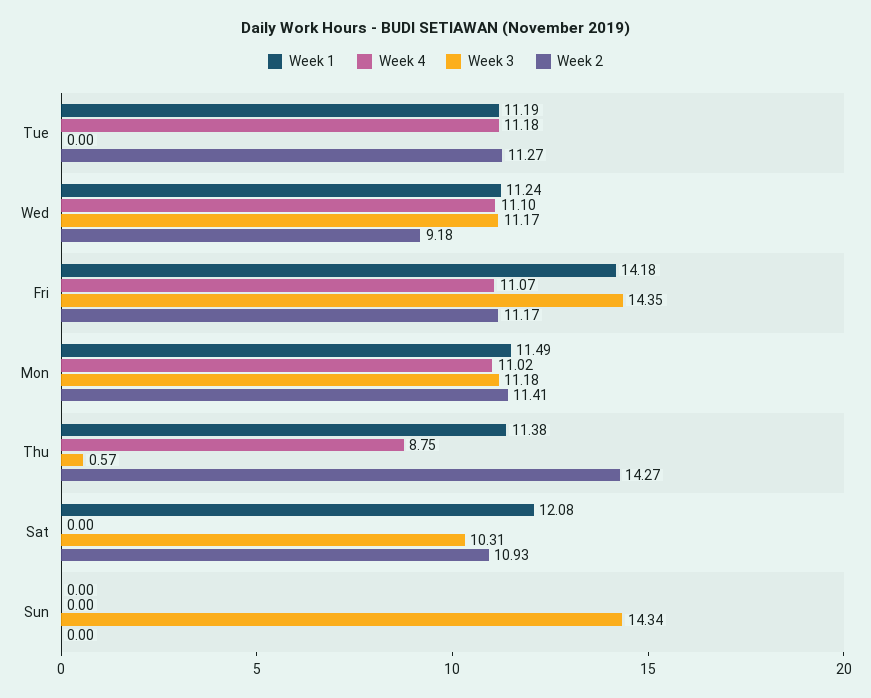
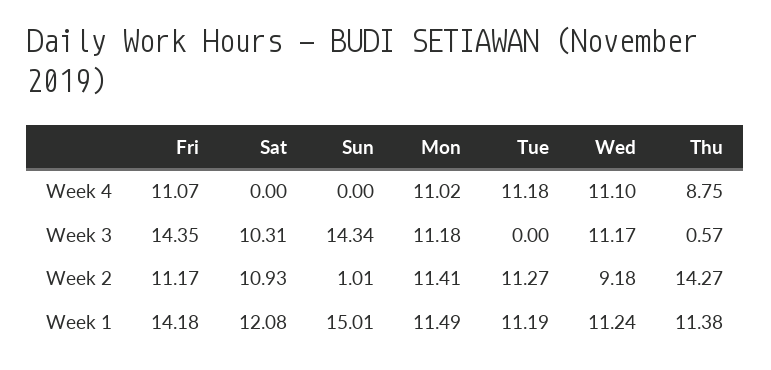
  {
    "Week 1": {
      "Tue": 11.19,
      "Wed": 11.24,
      "Fri": 14.18,
      "Mon": 11.49,
      "Thu": 11.38,
      "Sat": 12.08,
-     "Sun": 0
+     "Sun": 15.01
    },
    "Week 4": {
      "Tue": 11.18,
      "Wed": 11.1,
      "Fri": 11.07,
      "Mon": 11.02,
      "Thu": 8.75,
      "Sat": 0,
      "Sun": 0
    },
    "Week 3": {
      "Tue": 0,
      "Wed": 11.17,
      "Fri": 14.35,
      "Mon": 11.18,
      "Thu": 0.57,
      "Sat": 10.31,
      "Sun": 14.34
    },
    "Week 2": {
      "Tue": 11.27,
      "Wed": 9.18,
      "Fri": 11.17,
      "Mon": 11.41,
      "Thu": 14.27,
      "Sat": 10.93,
-     "Sun": 0
+     "Sun": 1.01
    }
  }

